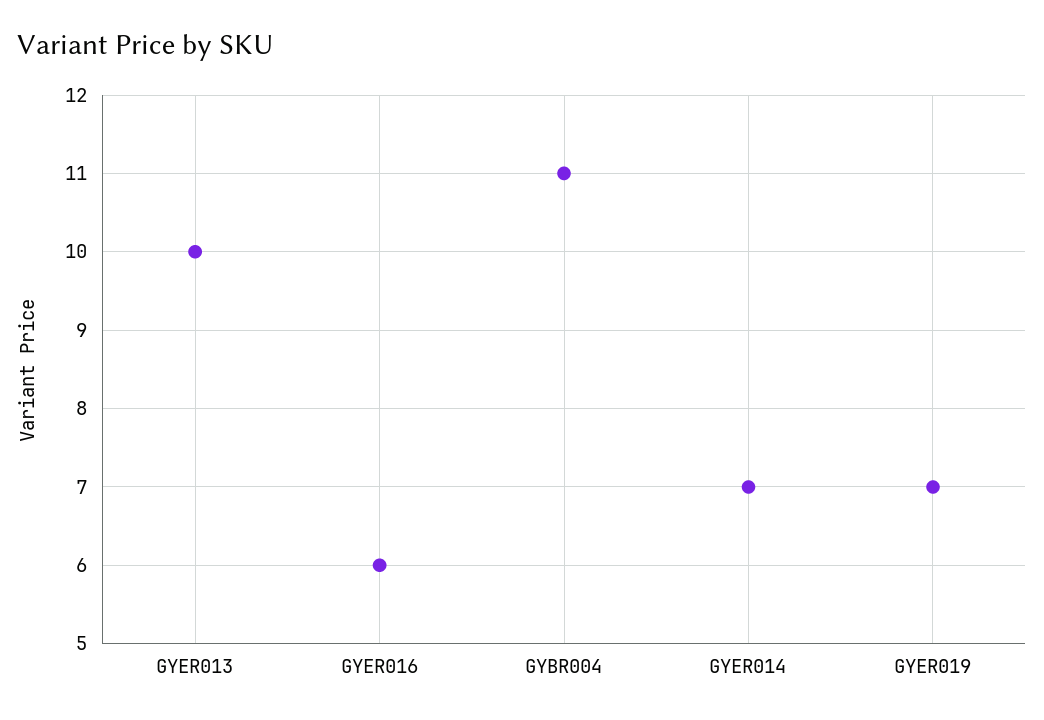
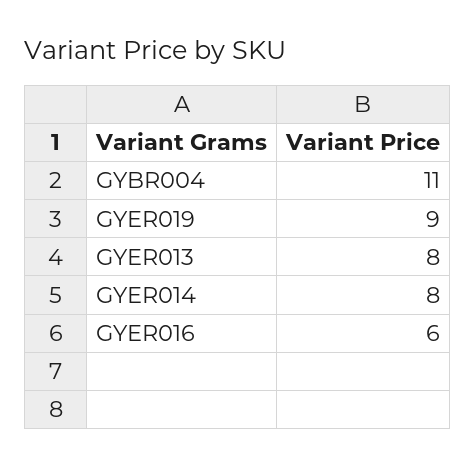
  {
-   "GYER013": 10,
+   "GYER013": 8,
    "GYER016": 6,
    "GYBR004": 11,
-   "GYER014": 7,
+   "GYER014": 8,
-   "GYER019": 7
+   "GYER019": 9
  }

